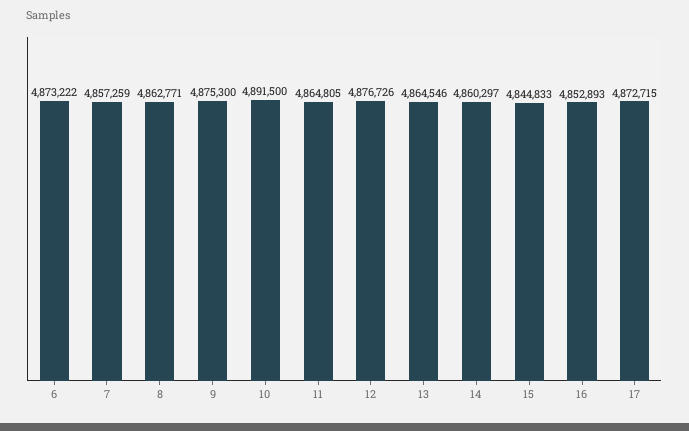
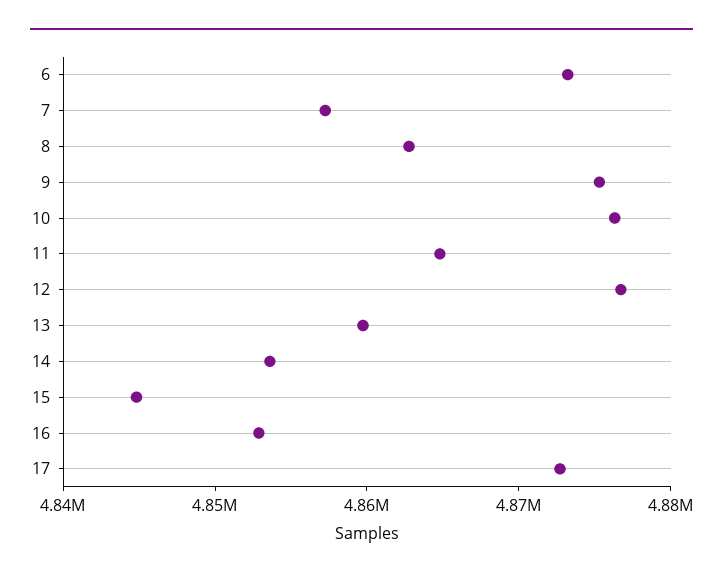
  {
    "6": 4873222,
    "7": 4857259,
    "8": 4862771,
    "9": 4875300,
-   "10": 4891500,
+   "10": 4876000,
    "11": 4864805,
    "12": 4876726,
-   "13": 4864546,
+   "13": 4860000,
-   "14": 4860297,
+   "14": 4854000,
    "15": 4844833,
    "16": 4852893,
    "17": 4872715
  }

